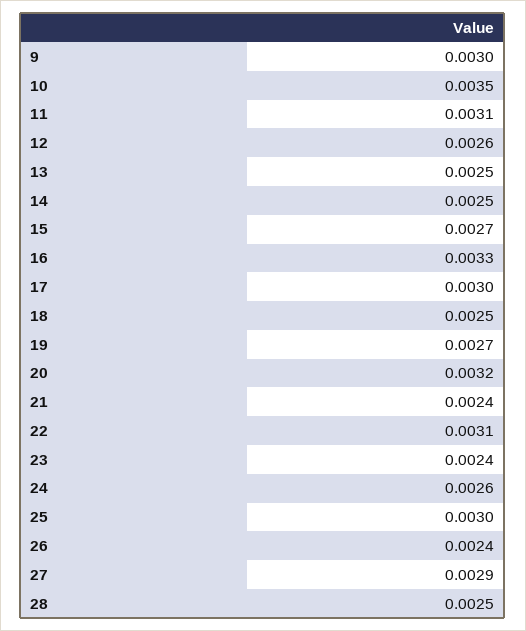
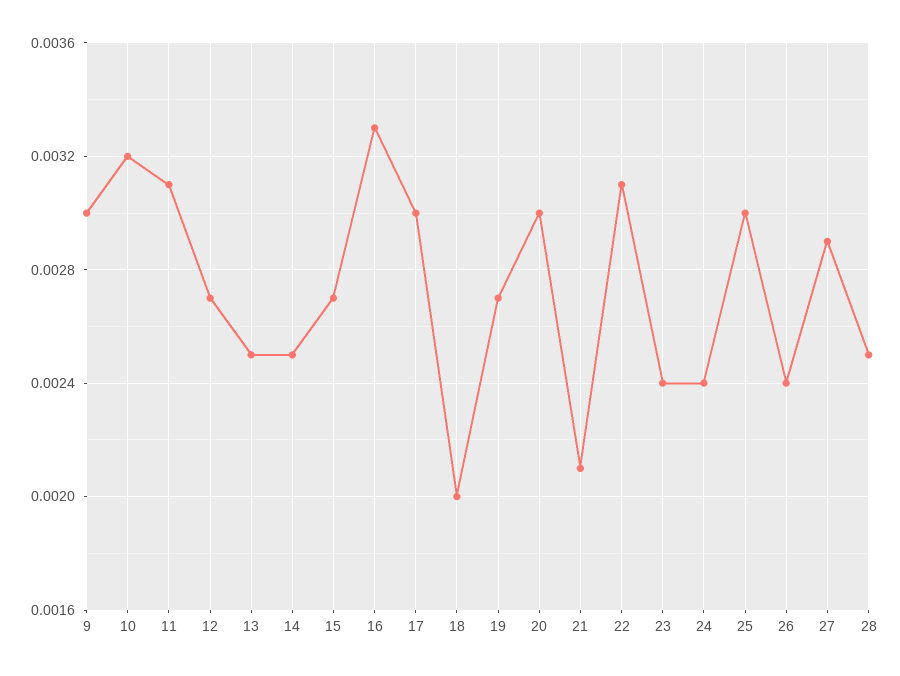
  {
    "9": 0.003,
-   "10": 0.0035,
+   "10": 0.0032,
    "11": 0.0031,
-   "12": 0.0026,
+   "12": 0.0027,
    "13": 0.0025,
    "14": 0.0025,
    "15": 0.0027,
    "16": 0.0033,
    "17": 0.003,
-   "18": 0.0025,
+   "18": 0.002,
    "19": 0.0027,
-   "20": 0.0032,
+   "20": 0.003,
-   "21": 0.0024,
+   "21": 0.0021,
    "22": 0.0031,
    "23": 0.0024,
-   "24": 0.0026,
+   "24": 0.0024,
    "25": 0.003,
    "26": 0.0024,
    "27": 0.0029,
    "28": 0.0025
  }

